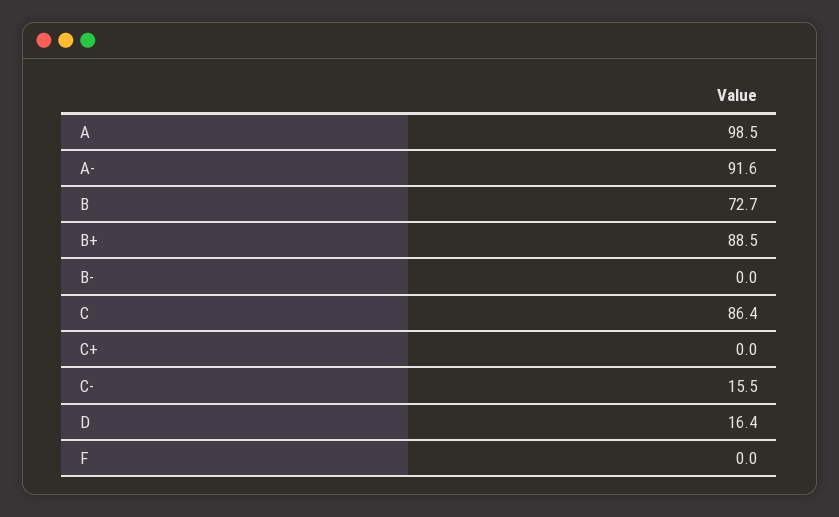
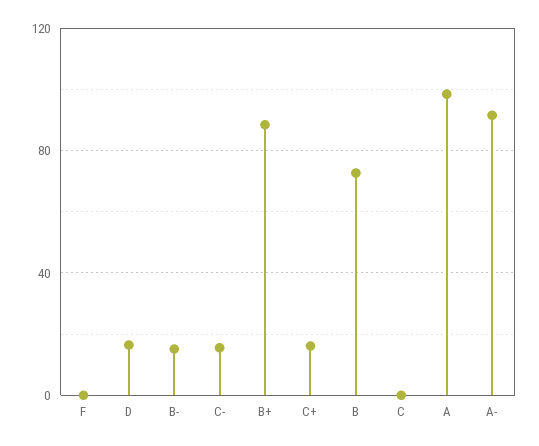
  {
    "A": 98.5,
    "A-": 91.6,
    "B": 72.7,
    "B+": 88.5,
-   "B-": 0,
+   "B-": 15,
-   "C": 86.4,
+   "C": 0,
-   "C+": 0,
+   "C+": 15,
    "C-": 15.5,
    "D": 16.4,
    "F": 0
  }

